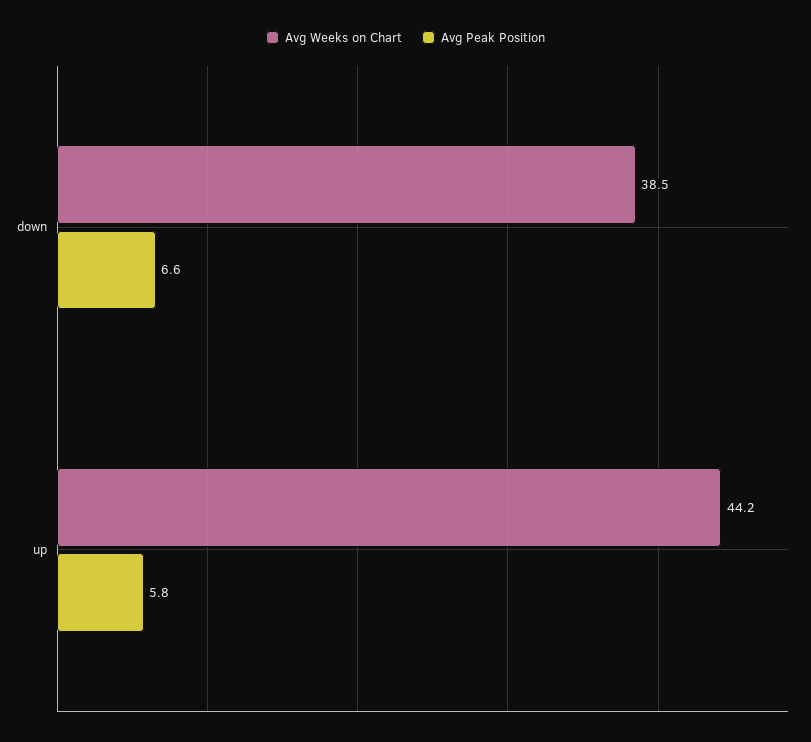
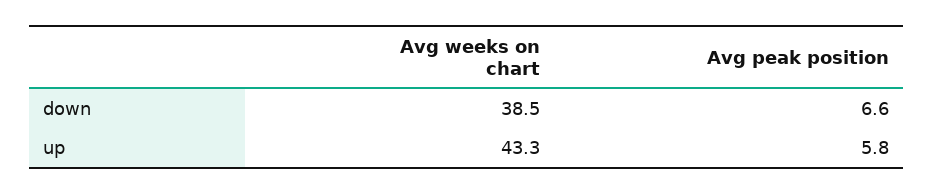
  {
    "Avg Weeks on Chart": {
      "down": 38.5,
-     "up": 44.2
+     "up": 43.3
    },
    "Avg Peak Position": {
      "down": 6.6,
      "up": 5.8
    }
  }

